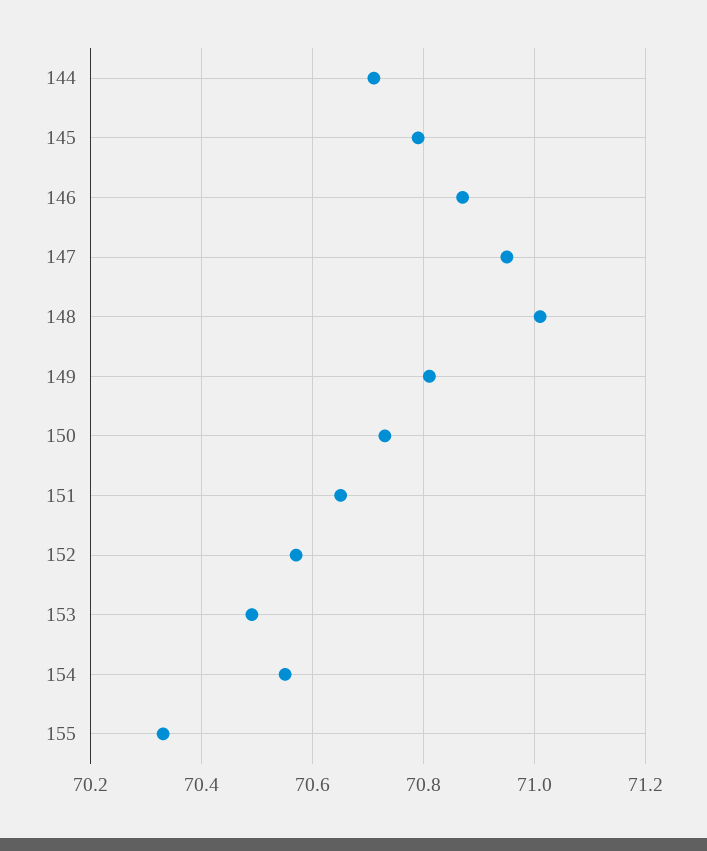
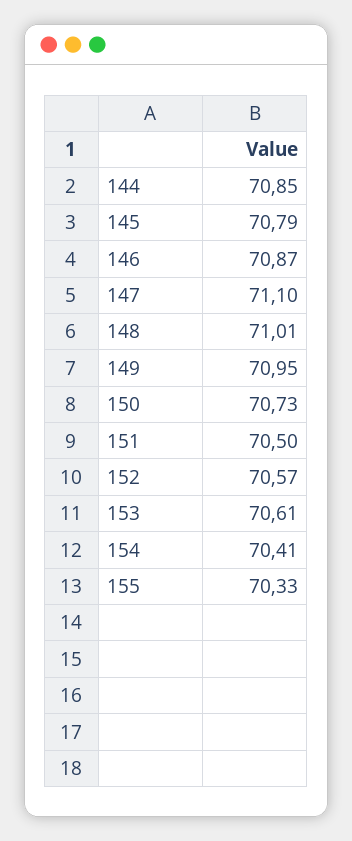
  {
-   "144": 70.7,
+   "144": 70.85,
    "145": 70.79,
    "146": 70.87,
-   "147": 70.95,
+   "147": 71.1,
    "148": 71.01,
-   "149": 70.8,
+   "149": 70.95,
    "150": 70.73,
-   "151": 70.65,
+   "151": 70.5,
    "152": 70.57,
-   "153": 70.5,
+   "153": 70.61,
-   "154": 70.55,
+   "154": 70.41,
    "155": 70.33
  }

